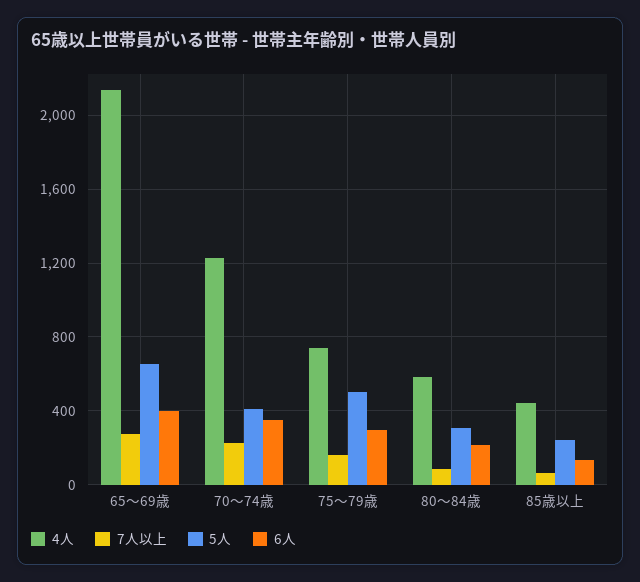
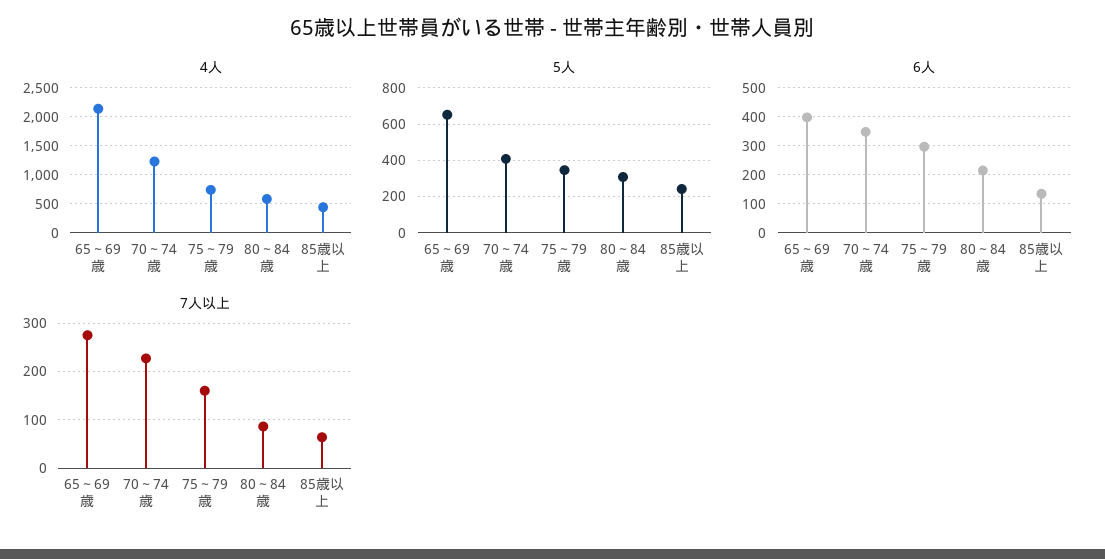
  {
    "4人": {
      "65～69歳": 2150,
      "70～74歳": 1250,
      "75～79歳": 750,
      "80～84歳": 600,
      "85歳以上": 450
    },
    "7人以上": {
      "65～69歳": 280,
      "70～74歳": 220,
      "75～79歳": 160,
      "80～84歳": 80,
      "85歳以上": 60
    },
    "5人": {
      "65～69歳": 650,
      "70～74歳": 400,
-     "75～79歳": 500,
+     "75～79歳": 350,
      "80～84歳": 300,
      "85歳以上": 250
    },
    "6人": {
      "65～69歳": 400,
      "70～74歳": 350,
      "75～79歳": 300,
      "80～84歳": 225,
      "85歳以上": 125
    }
  }

